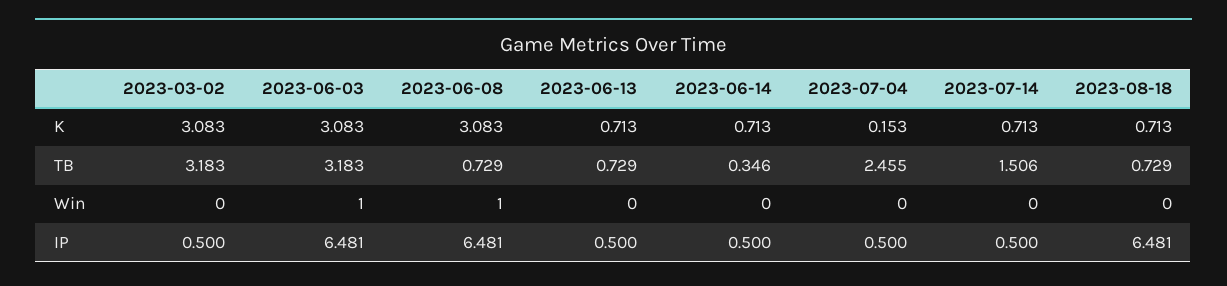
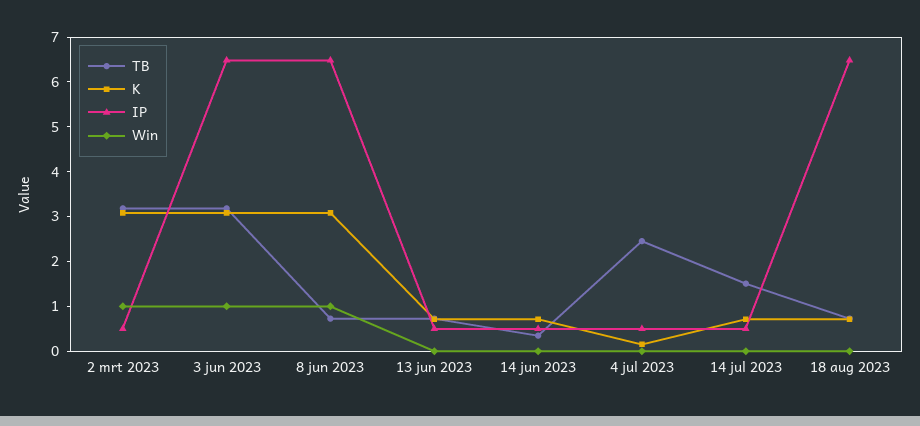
  {
    "K": {
      "2023-03-02": 3.083,
      "2023-06-03": 3.083,
      "2023-06-08": 3.083,
      "2023-06-13": 0.713,
      "2023-06-14": 0.713,
      "2023-07-04": 0.153,
      "2023-07-14": 0.713,
      "2023-08-18": 0.713
    },
    "TB": {
      "2023-03-02": 3.183,
      "2023-06-03": 3.183,
      "2023-06-08": 0.729,
      "2023-06-13": 0.729,
      "2023-06-14": 0.346,
      "2023-07-04": 2.455,
      "2023-07-14": 1.506,
      "2023-08-18": 0.729
    },
    "Win": {
-     "2023-03-02": 0,
+     "2023-03-02": 1,
      "2023-06-03": 1,
      "2023-06-08": 1,
      "2023-06-13": 0,
      "2023-06-14": 0,
      "2023-07-04": 0,
      "2023-07-14": 0,
      "2023-08-18": 0
    },
    "IP": {
      "2023-03-02": 0.5,
      "2023-06-03": 6.481,
      "2023-06-08": 6.481,
      "2023-06-13": 0.5,
      "2023-06-14": 0.5,
      "2023-07-04": 0.5,
      "2023-07-14": 0.5,
      "2023-08-18": 6.481
    }
  }

